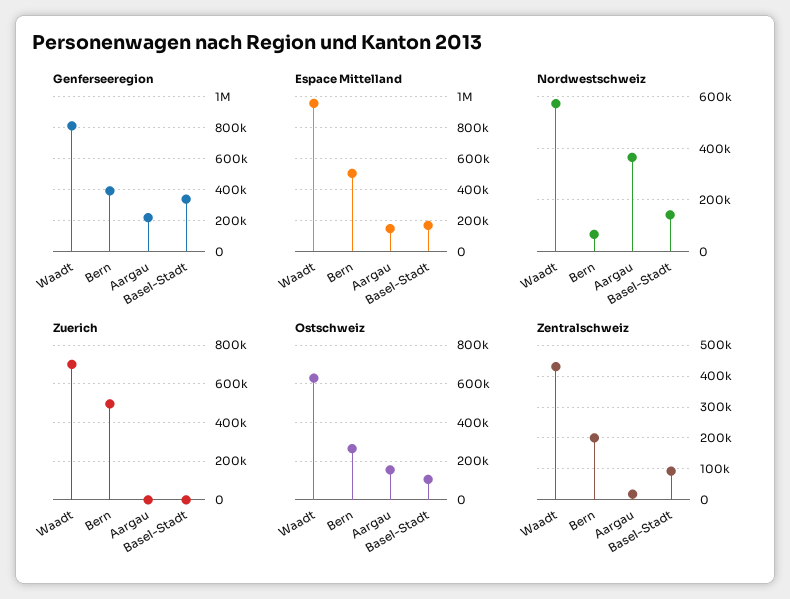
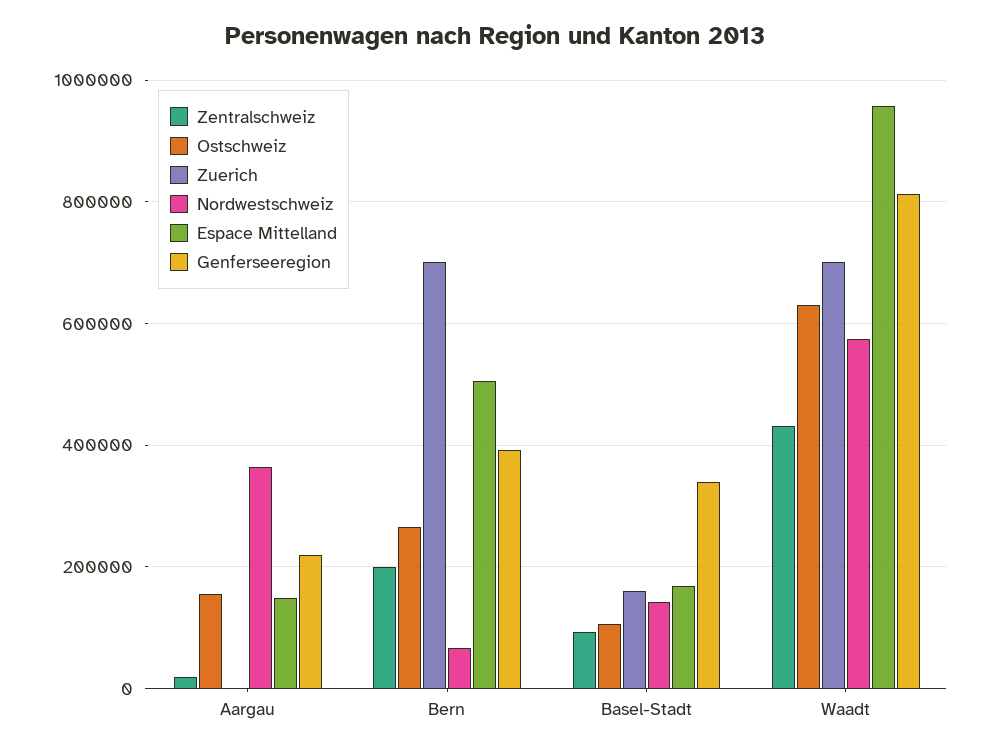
  {
    "Genferseeregion": {
      "Waadt": 820000,
      "Bern": 400000,
      "Aargau": 220000,
      "Basel-Stadt": 340000
    },
    "Espace Mittelland": {
      "Waadt": 960000,
      "Bern": 500000,
      "Aargau": 140000,
      "Basel-Stadt": 160000
    },
    "Nordwestschweiz": {
      "Waadt": 580000,
      "Bern": 60000,
      "Aargau": 360000,
      "Basel-Stadt": 140000
    },
    "Zuerich": {
      "Waadt": 700000,
-     "Bern": 500000,
+     "Bern": 700000,
      "Aargau": 0,
-     "Basel-Stadt": 0
+     "Basel-Stadt": 160000
    },
    "Ostschweiz": {
      "Waadt": 640000,
      "Bern": 260000,
      "Aargau": 160000,
      "Basel-Stadt": 100000
    },
    "Zentralschweiz": {
      "Waadt": 440000,
      "Bern": 200000,
      "Aargau": 20000,
      "Basel-Stadt": 100000
    }
  }

